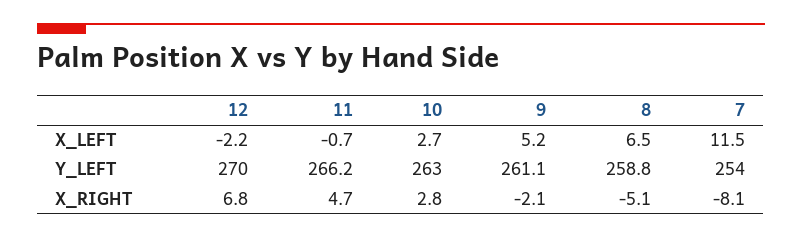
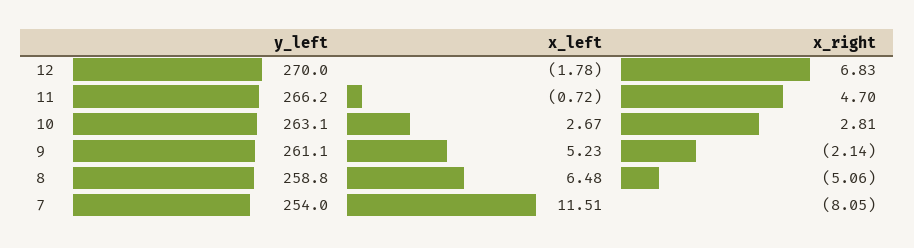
  {
    "12": {
-     "X_LEFT": -2.2,
+     "X_LEFT": -1.78,
      "Y_LEFT": 270,
      "X_RIGHT": 6.83
    },
    "11": {
      "X_LEFT": -0.72,
      "Y_LEFT": 266.2,
      "X_RIGHT": 4.7
    },
    "10": {
      "X_LEFT": 2.67,
-     "Y_LEFT": 263,
+     "Y_LEFT": 263.1,
      "X_RIGHT": 2.81
    },
    "9": {
      "X_LEFT": 5.23,
      "Y_LEFT": 261.1,
      "X_RIGHT": -2.14
    },
    "8": {
      "X_LEFT": 6.48,
      "Y_LEFT": 258.8,
      "X_RIGHT": -5.06
    },
    "7": {
      "X_LEFT": 11.51,
      "Y_LEFT": 254,
      "X_RIGHT": -8.05
    }
  }

